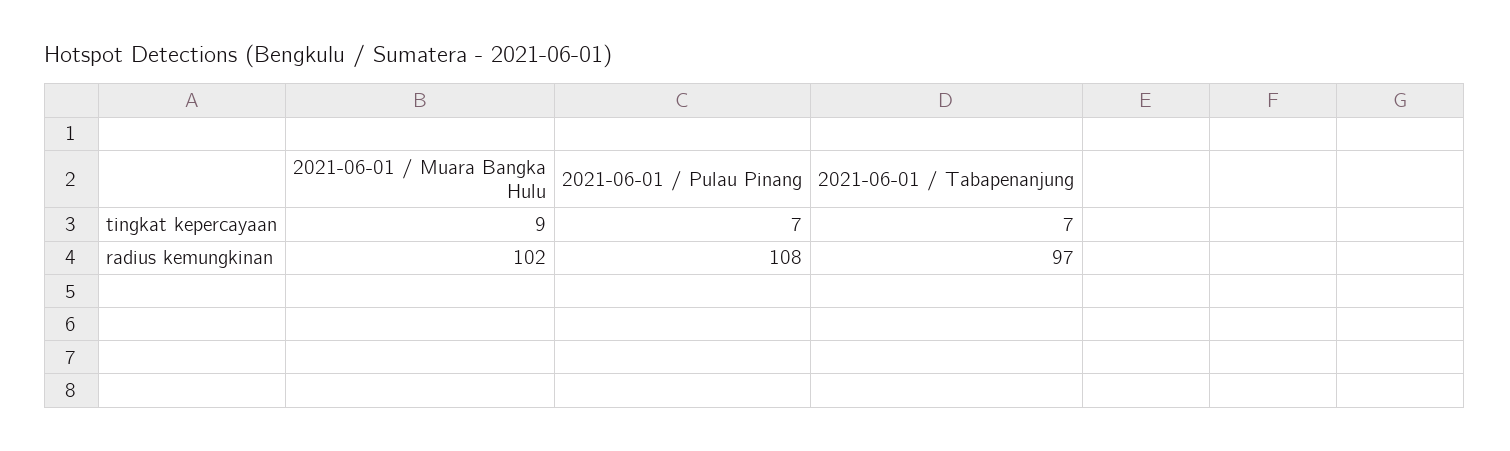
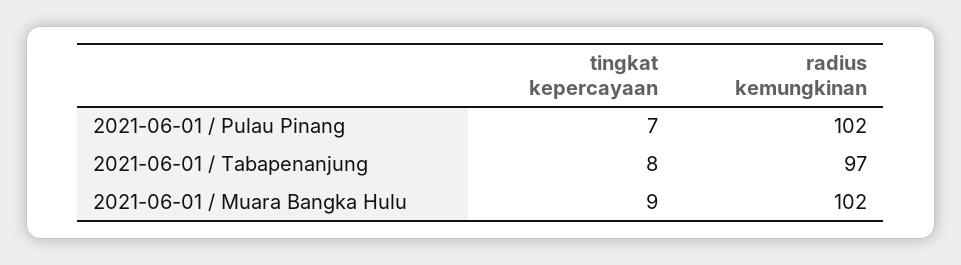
  {
    "2021-06-01 / Muara Bangka Hulu": {
      "tingkat kepercayaan": 9,
      "radius kemungkinan": 102
    },
    "2021-06-01 / Pulau Pinang": {
      "tingkat kepercayaan": 7,
-     "radius kemungkinan": 108
+     "radius kemungkinan": 102
    },
    "2021-06-01 / Tabapenanjung": {
-     "tingkat kepercayaan": 7,
+     "tingkat kepercayaan": 8,
      "radius kemungkinan": 97
    }
  }

